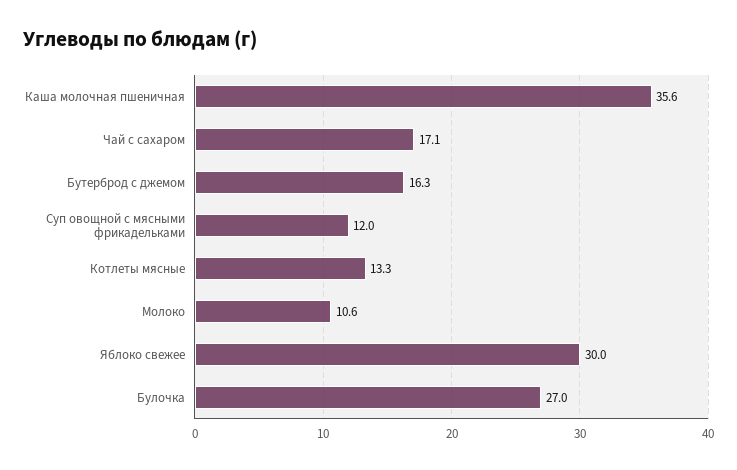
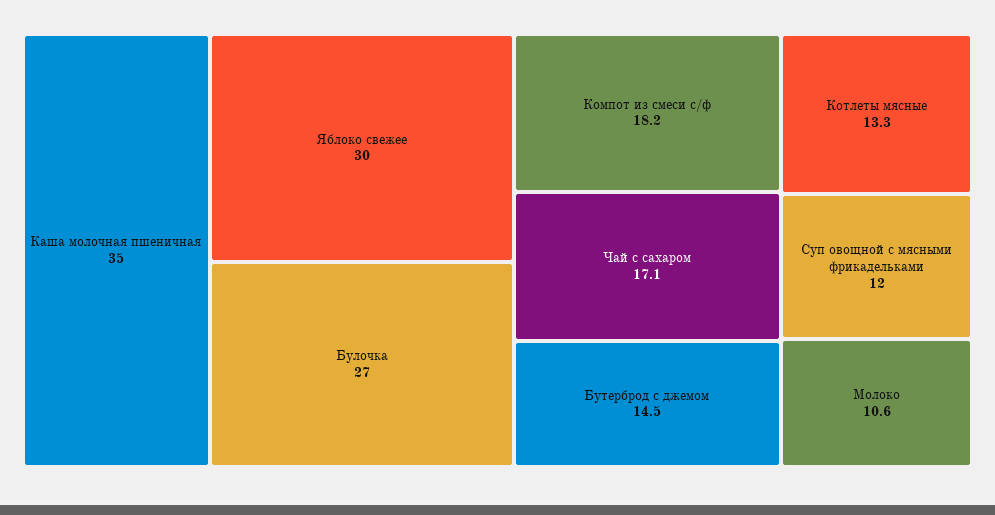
  {
-   "Каша молочная пшеничная": 35.6,
+   "Каша молочная пшеничная": 35,
    "Чай с сахаром": 17.1,
-   "Бутерброд с джемом": 16.3,
+   "Бутерброд с джемом": 14.5,
    "Суп овощной с мясными фрикадельками": 12,
    "Котлеты мясные": 13.3,
    "Молоко": 10.6,
    "Яблоко свежее": 30,
-   "Булочка": 27
+   "Булочка": 27,
+   "Компот из смеси с/ф": 18.2
  }

